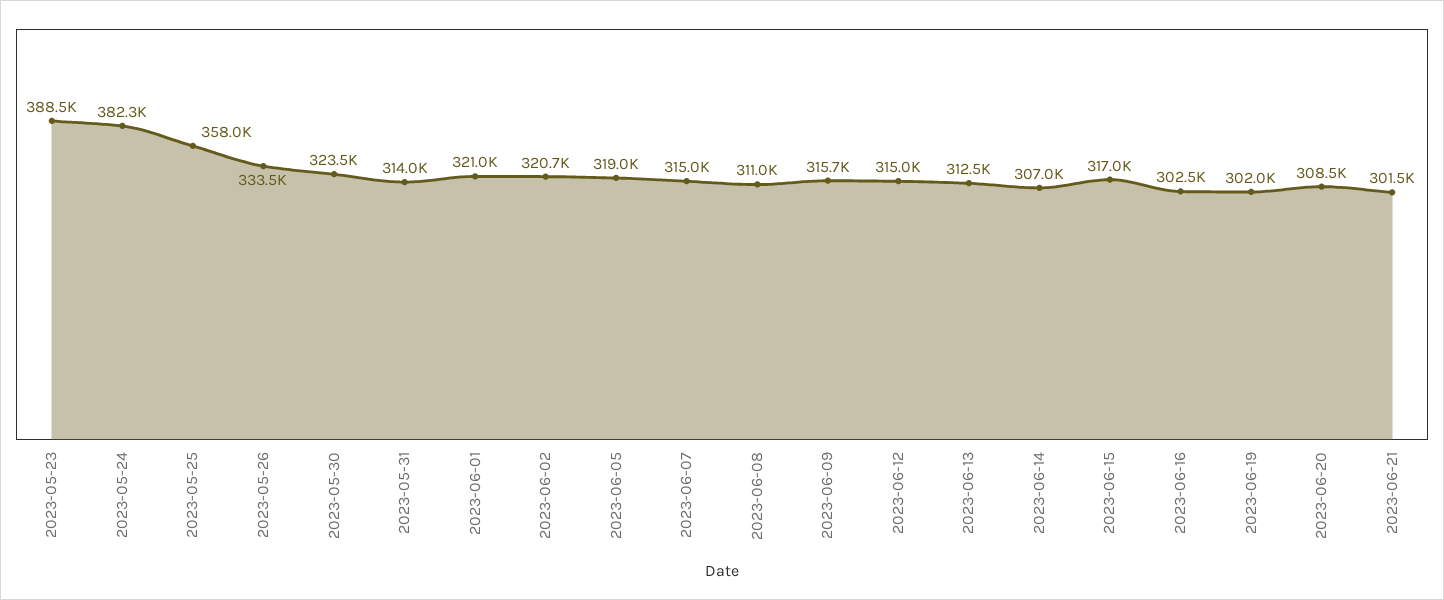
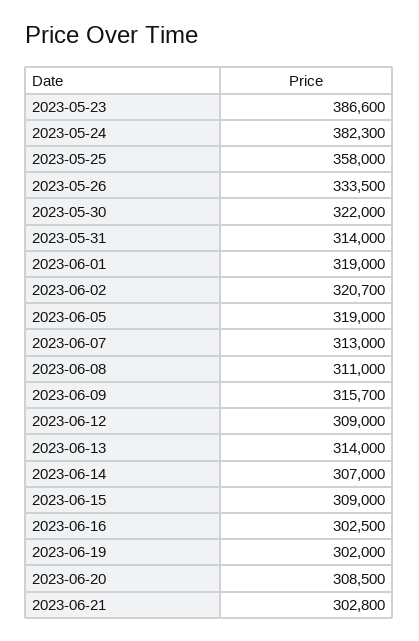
  {
-   "2023-05-23": 388500,
+   "2023-05-23": 386600,
    "2023-05-24": 382300,
    "2023-05-25": 358000,
    "2023-05-26": 333500,
-   "2023-05-30": 323500,
+   "2023-05-30": 322000,
    "2023-05-31": 314000,
-   "2023-06-01": 321000,
+   "2023-06-01": 319000,
    "2023-06-02": 320700,
    "2023-06-05": 319000,
-   "2023-06-07": 315000,
+   "2023-06-07": 313000,
    "2023-06-08": 311000,
    "2023-06-09": 315700,
-   "2023-06-12": 315000,
+   "2023-06-12": 309000,
-   "2023-06-13": 312500,
+   "2023-06-13": 314000,
    "2023-06-14": 307000,
-   "2023-06-15": 317000,
+   "2023-06-15": 309000,
    "2023-06-16": 302500,
    "2023-06-19": 302000,
    "2023-06-20": 308500,
-   "2023-06-21": 301500
+   "2023-06-21": 302800
  }

